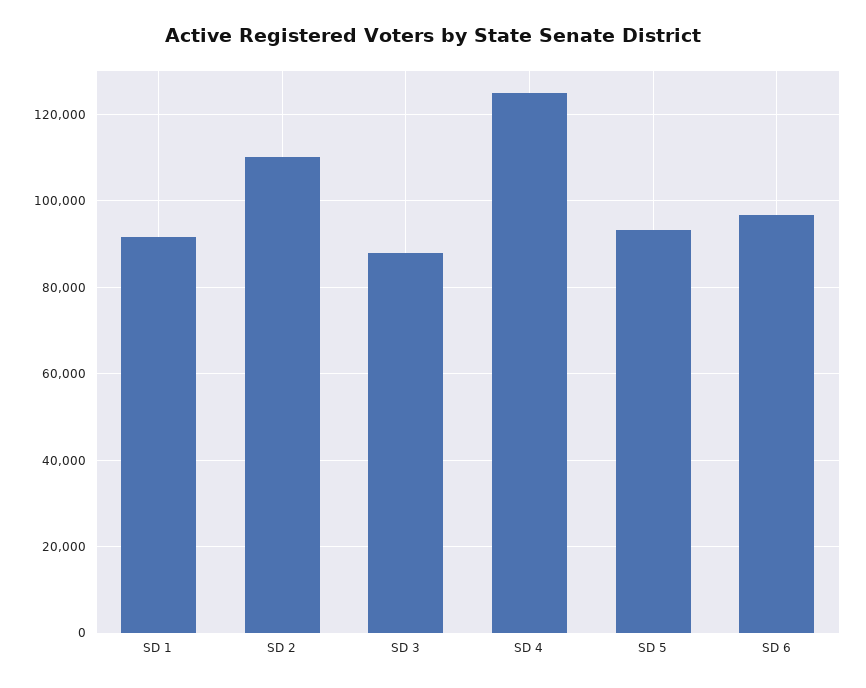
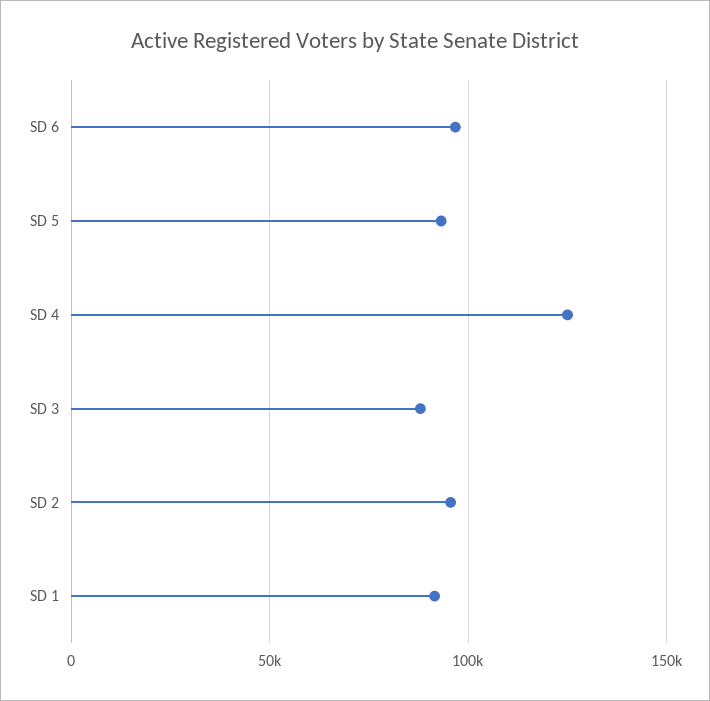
  {
    "SD 1": 92000,
-   "SD 2": 110000,
+   "SD 2": 95000,
    "SD 3": 88000,
    "SD 4": 126000,
    "SD 5": 94000,
    "SD 6": 96000
  }

